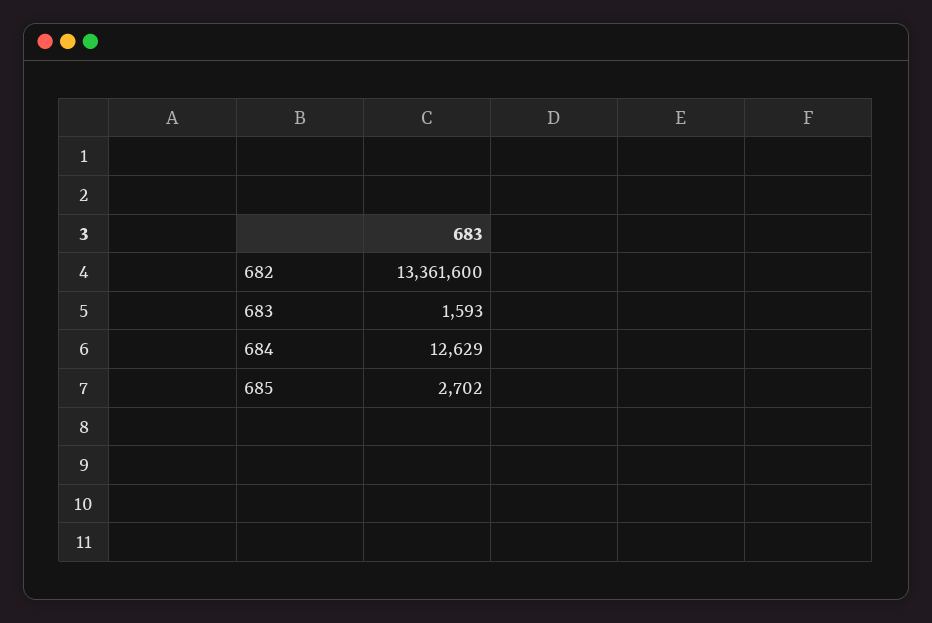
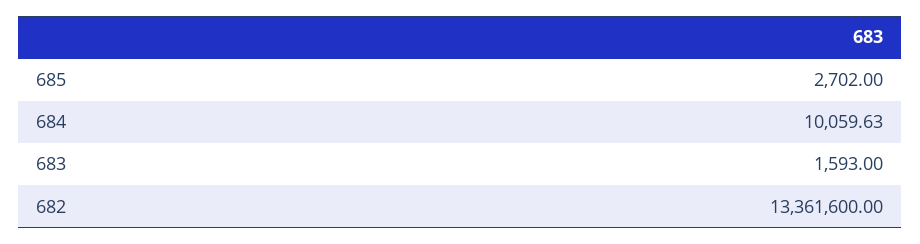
  {
    "682": 13361600,
    "683": 1593,
-   "684": 12629,
+   "684": 10059.63,
    "685": 2702
  }

